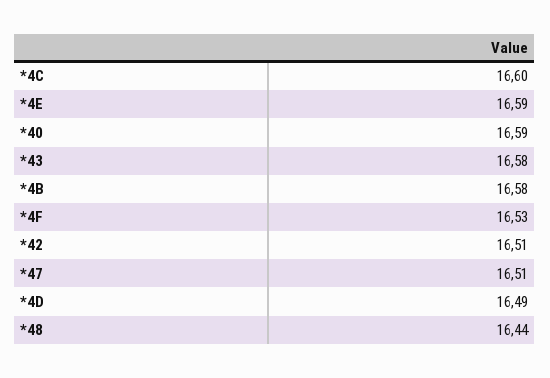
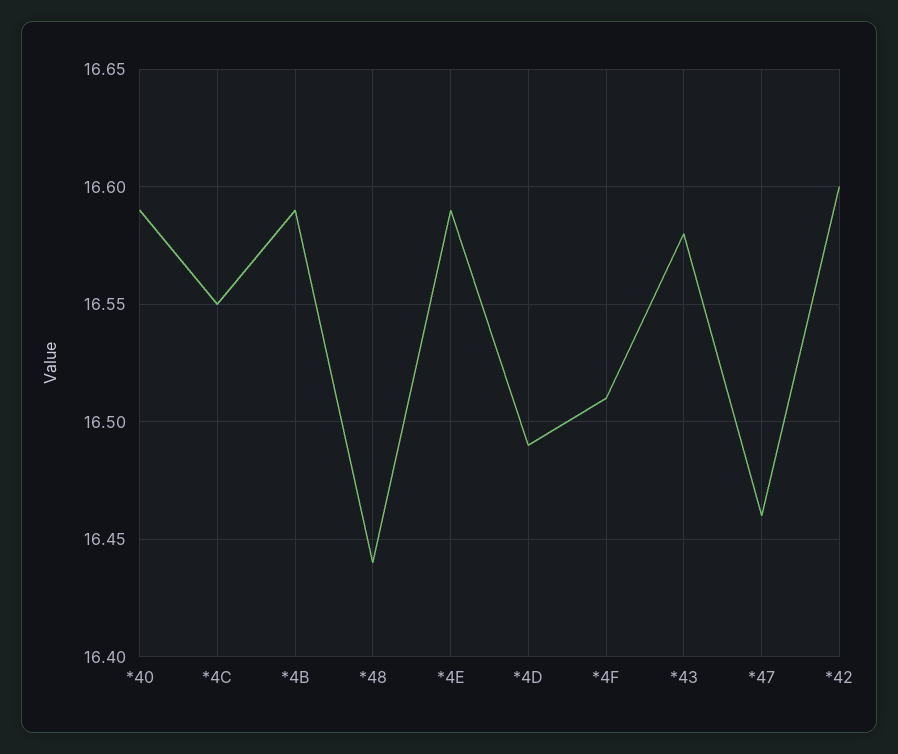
  {
-   "*4C": 16.6,
+   "*4C": 16.55,
    "*4E": 16.59,
    "*40": 16.59,
    "*43": 16.58,
-   "*4B": 16.58,
+   "*4B": 16.59,
-   "*4F": 16.53,
+   "*4F": 16.51,
-   "*42": 16.51,
+   "*42": 16.6,
-   "*47": 16.51,
+   "*47": 16.46,
    "*4D": 16.49,
    "*48": 16.44
  }

